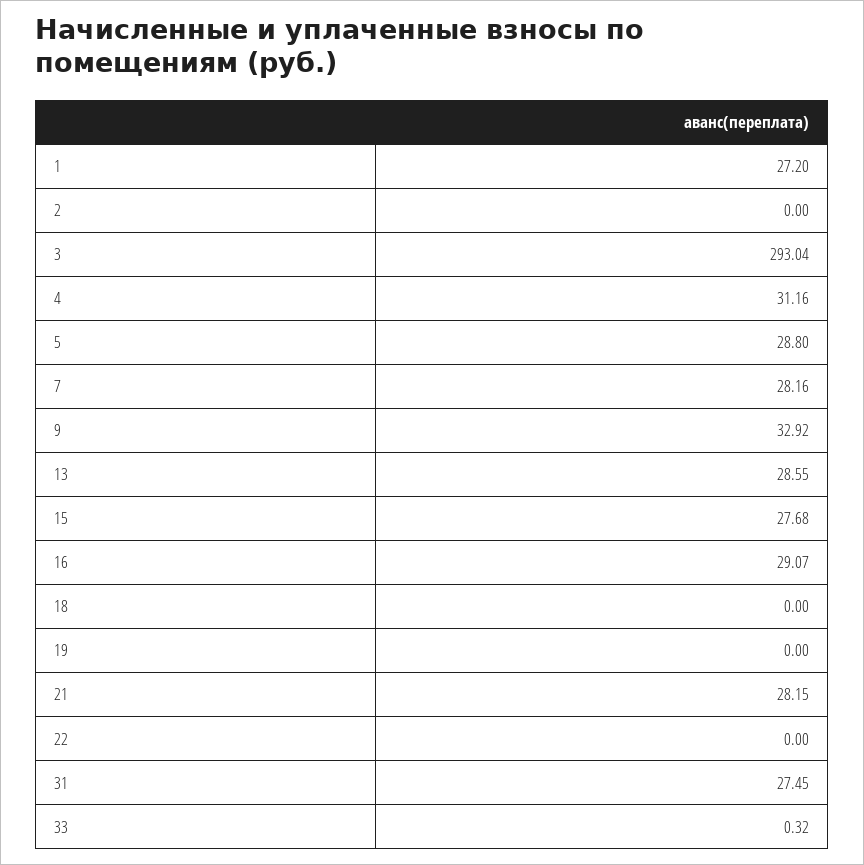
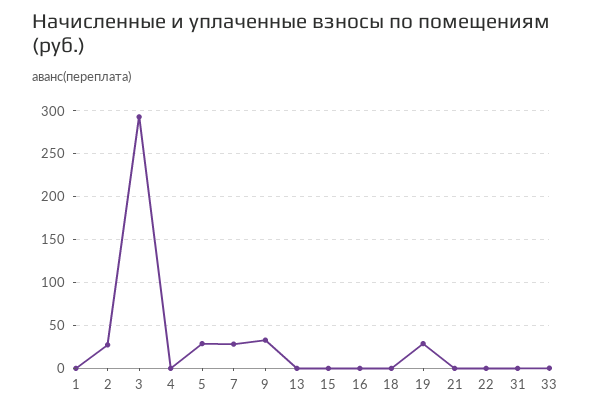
  {
-   "1": 27.2,
+   "1": 0,
-   "2": 0,
+   "2": 30,
    "3": 293.04,
-   "4": 31.16,
+   "4": 0,
    "5": 28.8,
    "7": 28.16,
    "9": 32.92,
-   "13": 28.55,
+   "13": 0,
-   "15": 27.68,
+   "15": 0,
-   "16": 29.07,
+   "16": 0,
    "18": 0,
-   "19": 0,
+   "19": 30,
-   "21": 28.15,
+   "21": 0,
    "22": 0,
-   "31": 27.45,
+   "31": 0,
    "33": 0.32
  }

